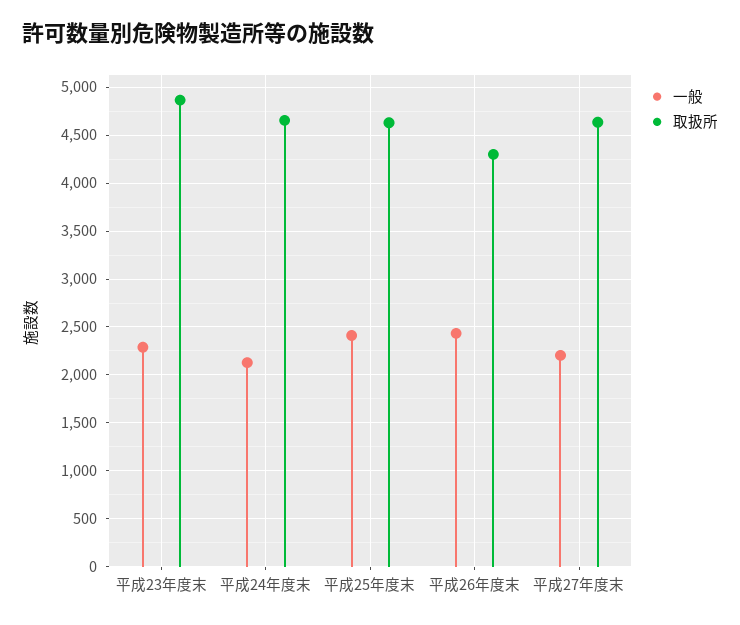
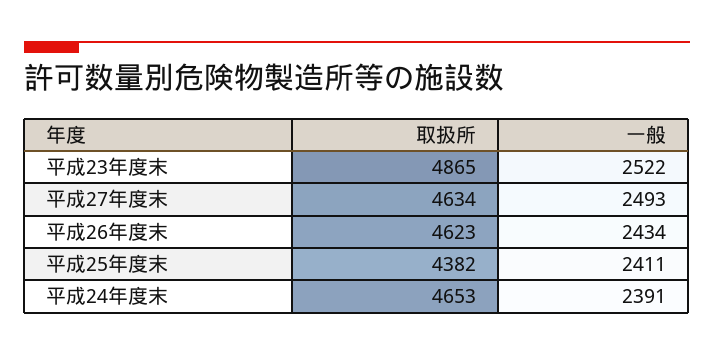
  {
    "一般": {
-     "平成23年度末": 2300,
+     "平成23年度末": 2522,
-     "平成24年度末": 2100,
+     "平成24年度末": 2391,
      "平成25年度末": 2411,
      "平成26年度末": 2434,
-     "平成27年度末": 2200
+     "平成27年度末": 2493
    },
    "取扱所": {
      "平成23年度末": 4865,
      "平成24年度末": 4653,
-     "平成25年度末": 4600,
+     "平成25年度末": 4382,
-     "平成26年度末": 4300,
+     "平成26年度末": 4623,
      "平成27年度末": 4634
    }
  }

